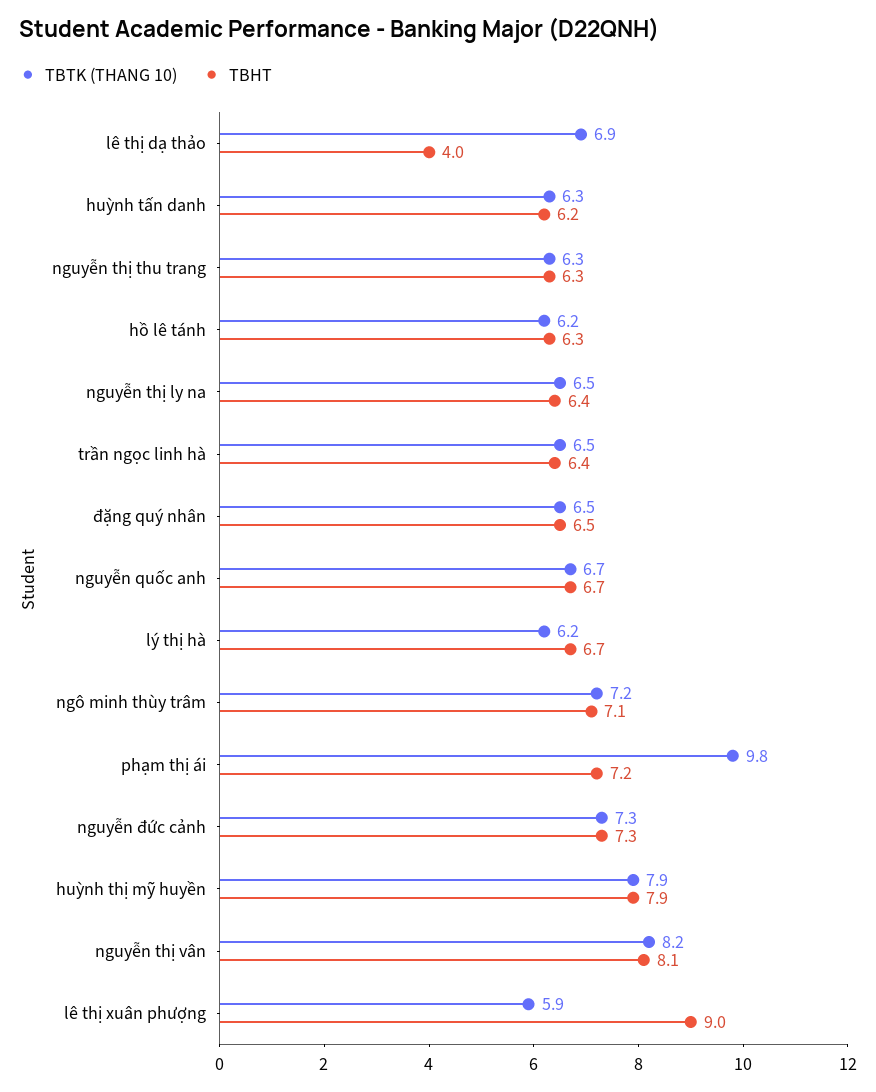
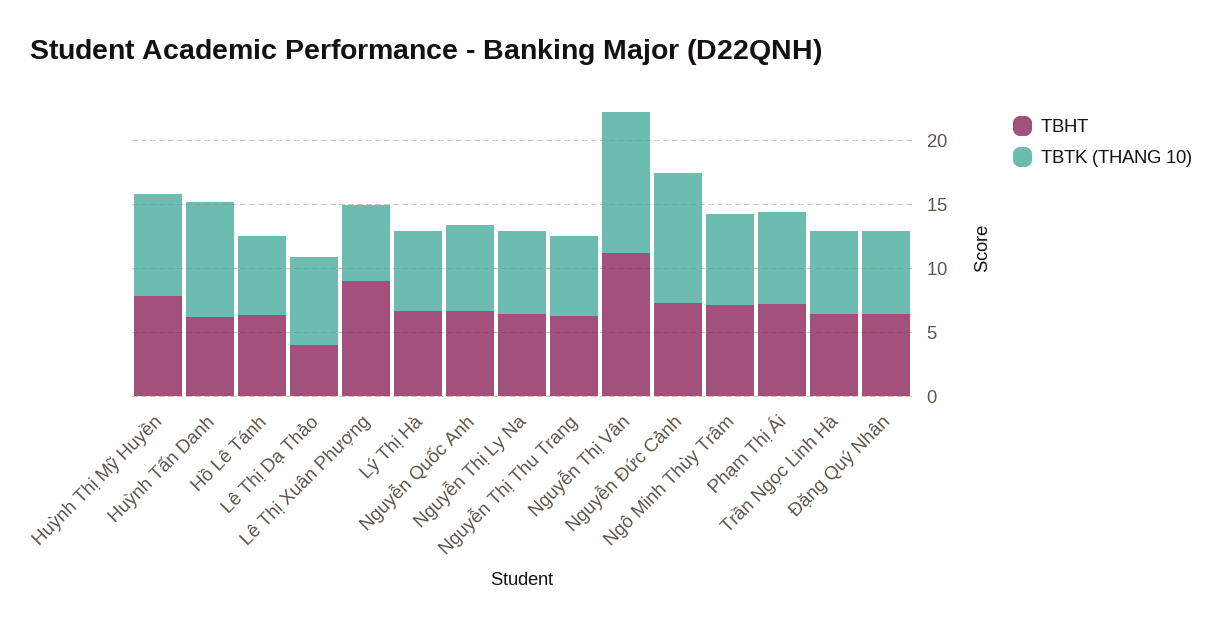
  {
    "TBTK (THANG 10)": {
      "lê thị dạ thảo": 6.9,
-     "huỳnh tấn danh": 6.3,
+     "huỳnh tấn danh": 9,
      "nguyễn thị thu trang": 6.3,
      "hồ lê tánh": 6.2,
      "nguyễn thị ly na": 6.5,
      "trần ngọc linh hà": 6.5,
      "đặng quý nhân": 6.5,
      "nguyễn quốc anh": 6.7,
      "lý thị hà": 6.2,
      "ngô minh thùy trâm": 7.2,
-     "phạm thị ái": 9.8,
+     "phạm thị ái": 7,
-     "nguyễn đức cảnh": 7.3,
+     "nguyễn đức cảnh": 10,
      "huỳnh thị mỹ huyền": 7.9,
-     "nguyễn thị vân": 8.2,
+     "nguyễn thị vân": 11,
      "lê thị xuân phượng": 5.9
    },
    "TBHT": {
      "lê thị dạ thảo": 4,
      "huỳnh tấn danh": 6.2,
      "nguyễn thị thu trang": 6.3,
      "hồ lê tánh": 6.3,
      "nguyễn thị ly na": 6.4,
      "trần ngọc linh hà": 6.4,
      "đặng quý nhân": 6.5,
      "nguyễn quốc anh": 6.7,
      "lý thị hà": 6.7,
      "ngô minh thùy trâm": 7.1,
      "phạm thị ái": 7.2,
      "nguyễn đức cảnh": 7.3,
      "huỳnh thị mỹ huyền": 7.9,
-     "nguyễn thị vân": 8.1,
+     "nguyễn thị vân": 11,
      "lê thị xuân phượng": 9
    }
  }

